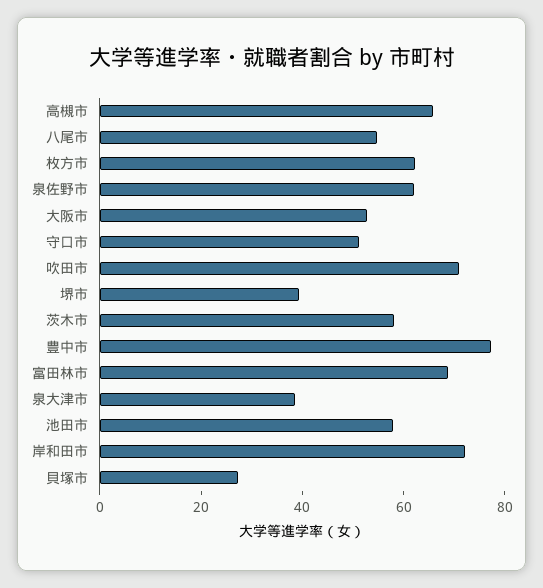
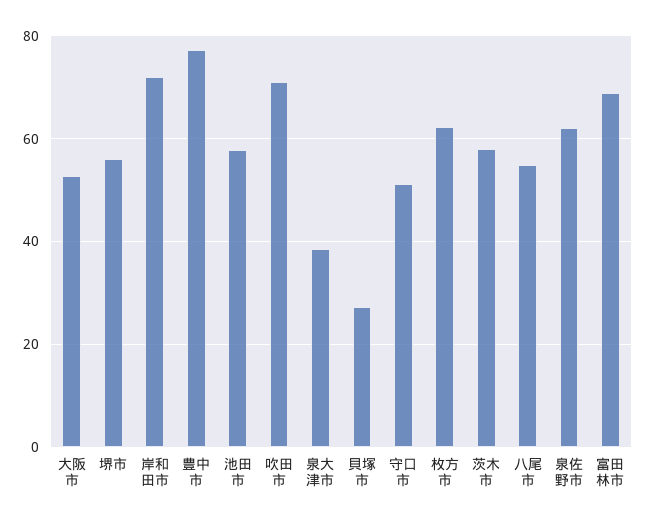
  {
-   "高槻市": 65,
    "八尾市": 54,
    "枚方市": 62,
    "泉佐野市": 62,
    "大阪市": 52,
    "守口市": 52,
    "吹田市": 72,
-   "堺市": 40,
+   "堺市": 56,
    "茨木市": 58,
    "豊中市": 78,
    "富田林市": 68,
    "泉大津市": 38,
    "池田市": 58,
    "岸和田市": 72,
    "貝塚市": 28
  }

